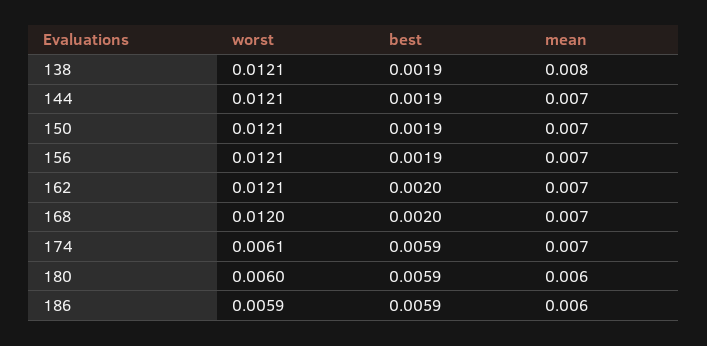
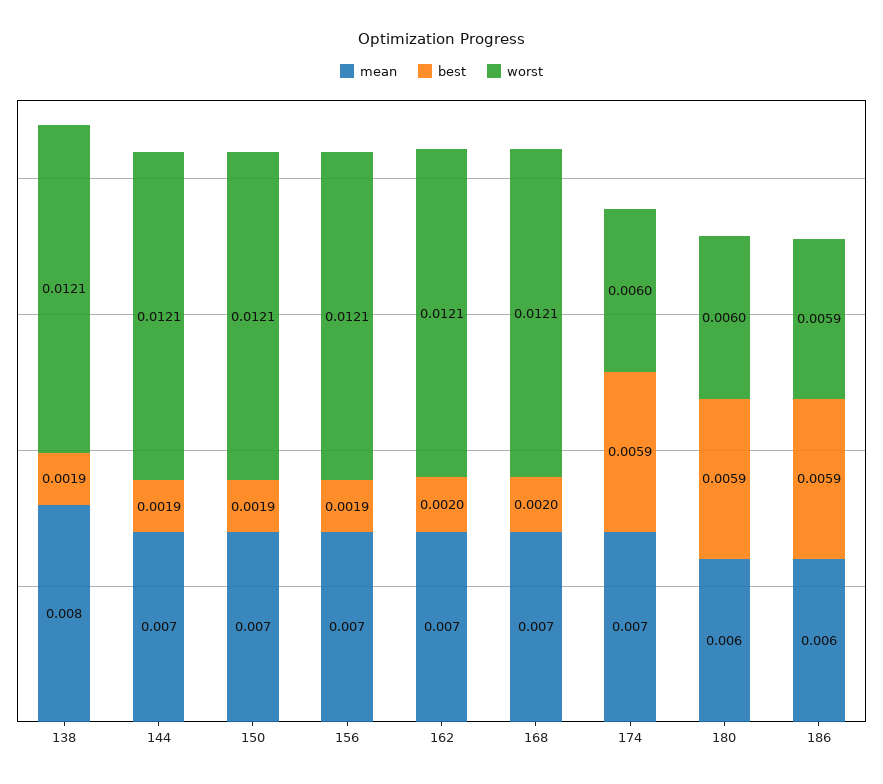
  {
    "worst": {
      "138": 0.0121,
      "144": 0.0121,
      "150": 0.0121,
      "156": 0.0121,
      "162": 0.0121,
-     "168": 0.012,
+     "168": 0.0121,
-     "174": 0.0061,
+     "174": 0.006,
      "180": 0.006,
      "186": 0.0059
    },
    "best": {
      "138": 0.0019,
      "144": 0.0019,
      "150": 0.0019,
      "156": 0.0019,
      "162": 0.002,
      "168": 0.002,
      "174": 0.0059,
      "180": 0.0059,
      "186": 0.0059
    },
    "mean": {
      "138": 0.008,
      "144": 0.007,
      "150": 0.007,
      "156": 0.007,
      "162": 0.007,
      "168": 0.007,
      "174": 0.007,
      "180": 0.006,
      "186": 0.006
    }
  }

